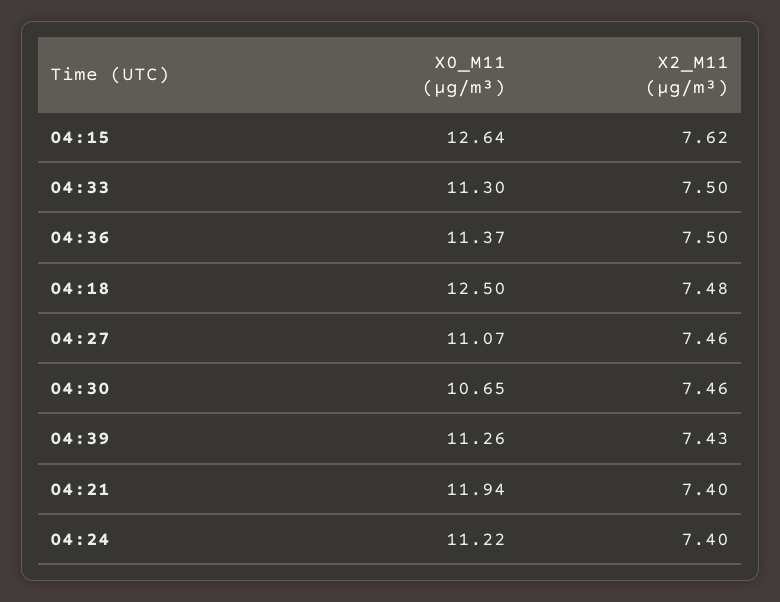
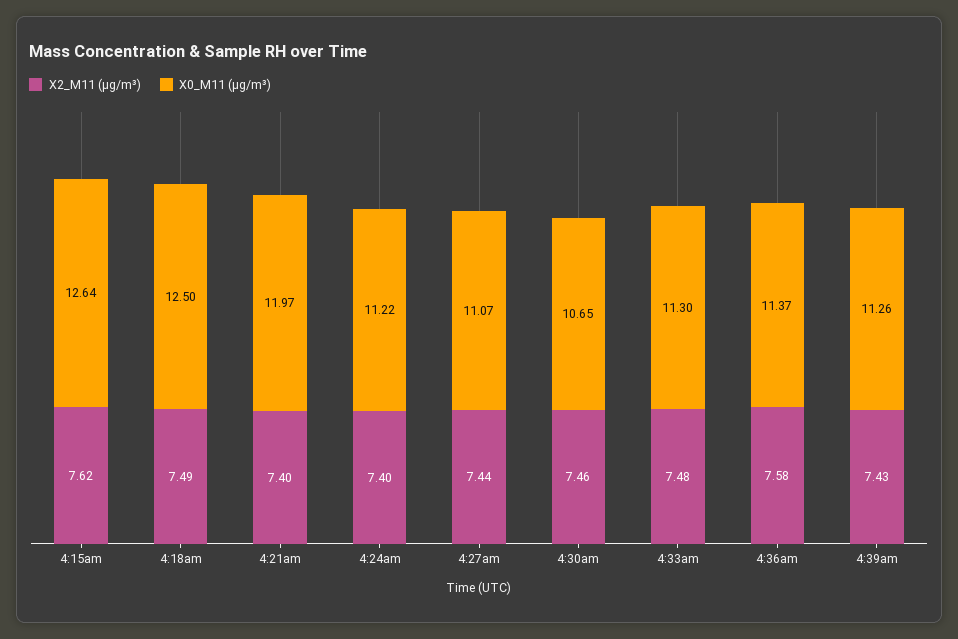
  {
    "X0_M11 (μg/m³)": {
      "04:15": 12.64,
      "04:33": 11.3,
      "04:36": 11.37,
      "04:18": 12.5,
      "04:27": 11.07,
      "04:30": 10.65,
      "04:39": 11.26,
-     "04:21": 11.94,
+     "04:21": 11.97,
      "04:24": 11.22
    },
    "X2_M11 (μg/m³)": {
      "04:15": 7.62,
-     "04:33": 7.5,
+     "04:33": 7.48,
-     "04:36": 7.5,
+     "04:36": 7.58,
-     "04:18": 7.48,
+     "04:18": 7.49,
-     "04:27": 7.46,
+     "04:27": 7.44,
      "04:30": 7.46,
      "04:39": 7.43,
      "04:21": 7.4,
      "04:24": 7.4
    }
  }

